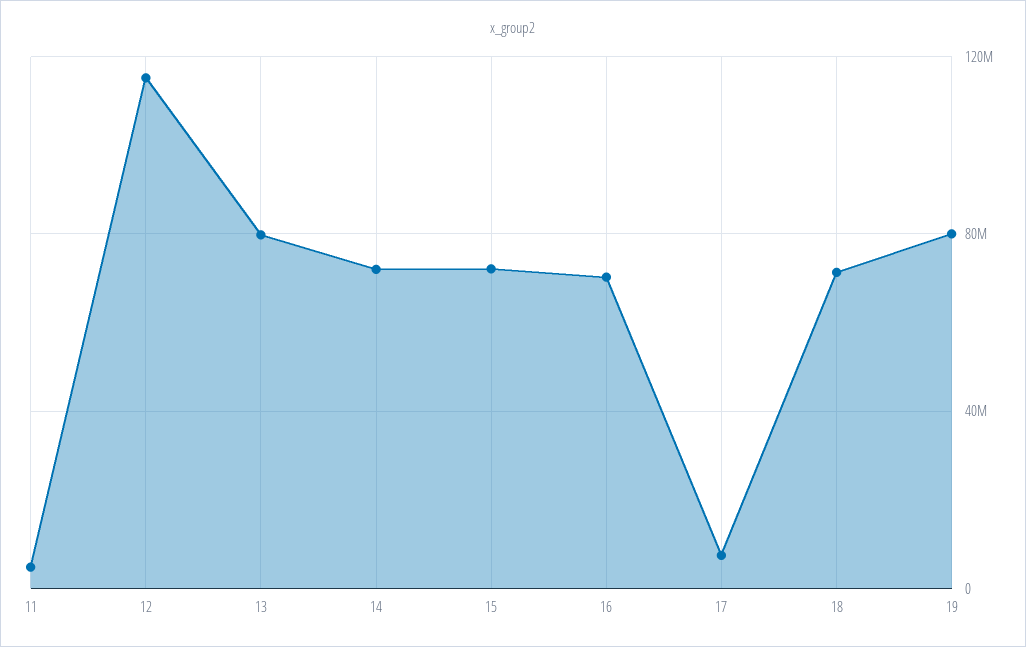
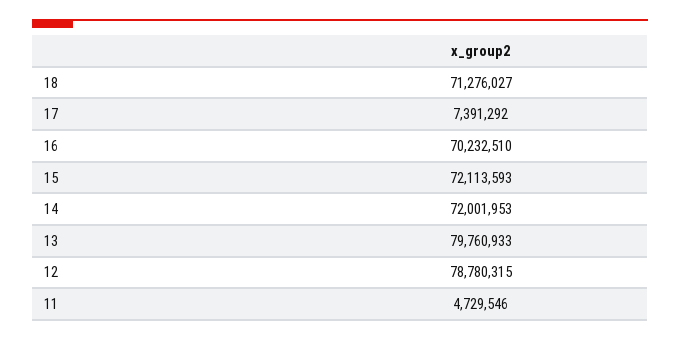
  {
    "11": 4729546,
-   "12": 115000000,
+   "12": 78780315,
    "13": 79760933,
    "14": 72001953,
    "15": 72113593,
    "16": 70232510,
    "17": 7391292,
-   "18": 71276027,
+   "18": 71276027
-   "19": 80000000
  }

